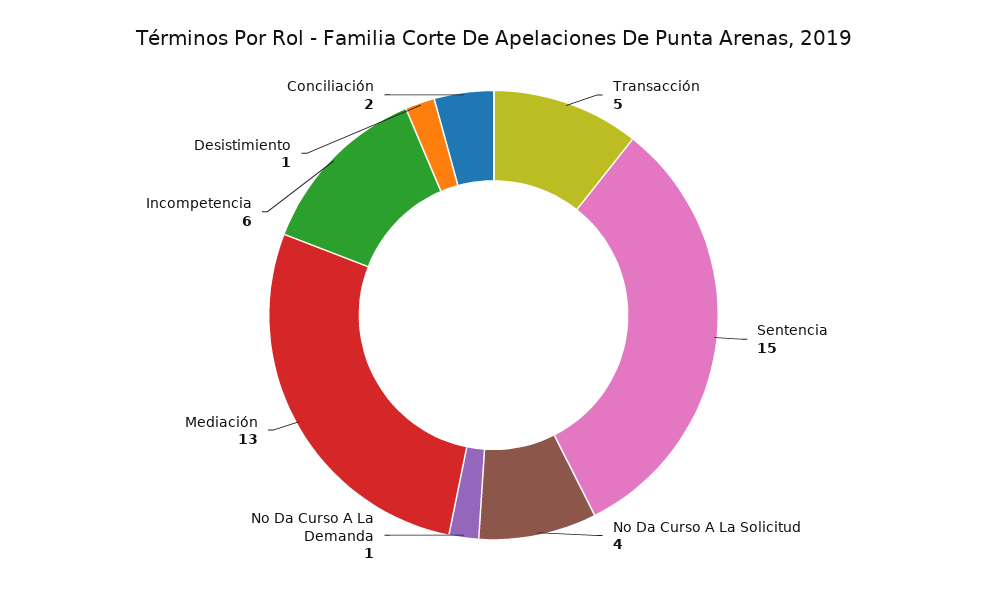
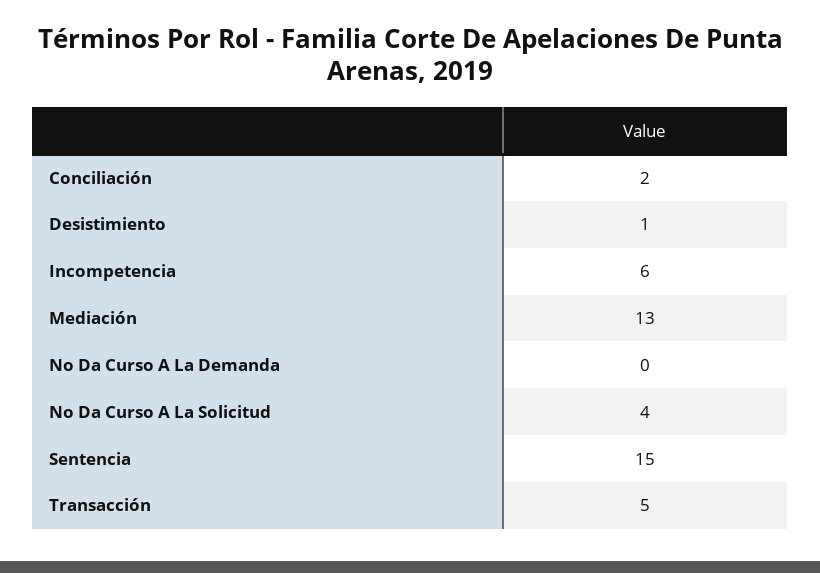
  {
    "Transacción": 5,
    "Sentencia": 15,
    "No Da Curso A La Solicitud": 4,
-   "No Da Curso A La Demanda": 1,
+   "No Da Curso A La Demanda": 0,
    "Mediación": 13,
    "Incompetencia": 6,
    "Desistimiento": 1,
    "Conciliación": 2
  }

